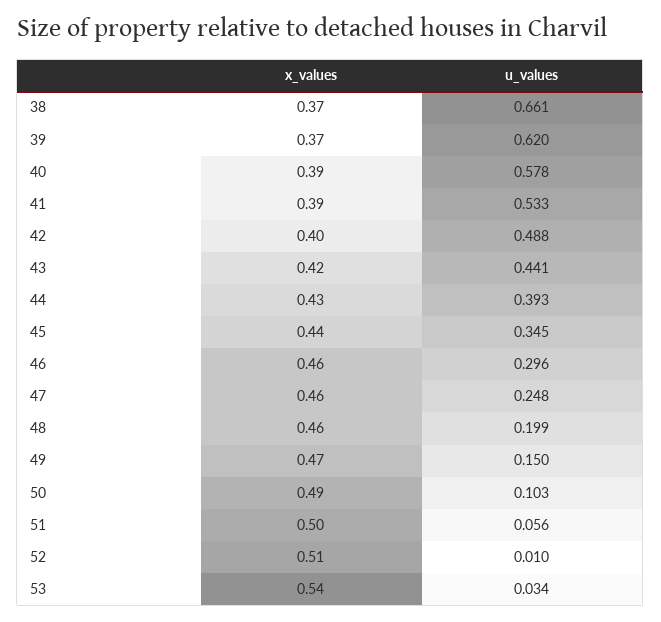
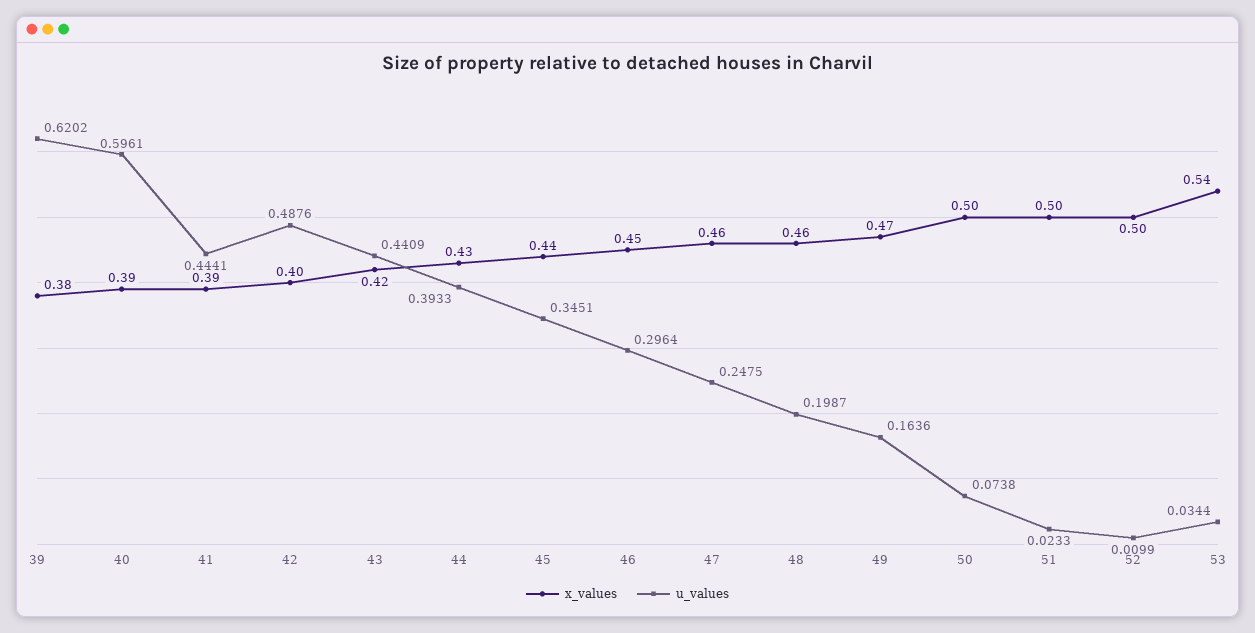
  {
    "x_values": {
-     "38": 0.37,
-     "39": 0.37,
+     "39": 0.38,
      "40": 0.39,
      "41": 0.39,
      "42": 0.4,
      "43": 0.42,
      "44": 0.43,
      "45": 0.44,
-     "46": 0.46,
+     "46": 0.45,
      "47": 0.46,
      "48": 0.46,
      "49": 0.47,
-     "50": 0.49,
+     "50": 0.5,
      "51": 0.5,
-     "52": 0.51,
+     "52": 0.5,
      "53": 0.54
    },
    "u_values": {
-     "38": 0.661,
      "39": 0.6202,
-     "40": 0.578,
+     "40": 0.5961,
-     "41": 0.533,
+     "41": 0.4441,
      "42": 0.4876,
      "43": 0.4409,
      "44": 0.3933,
      "45": 0.3451,
      "46": 0.2964,
      "47": 0.2475,
      "48": 0.1987,
-     "49": 0.15,
+     "49": 0.1636,
-     "50": 0.103,
+     "50": 0.0738,
-     "51": 0.056,
+     "51": 0.0233,
      "52": 0.0099,
      "53": 0.0344
    }
  }

